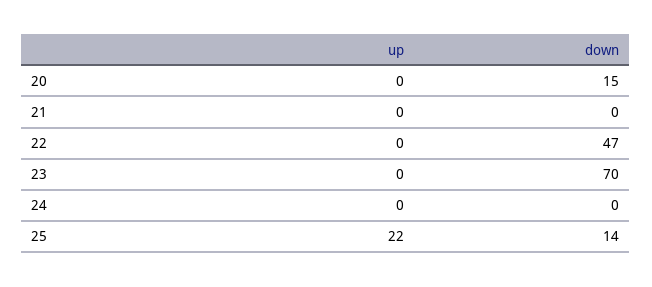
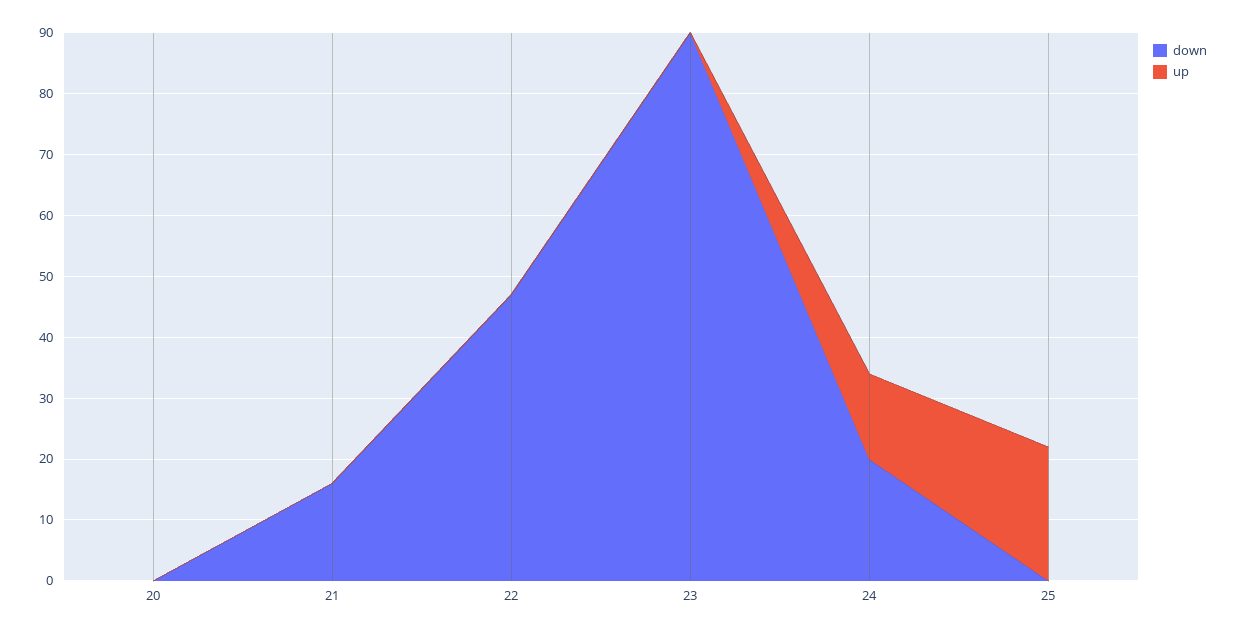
  {
    "up": {
      "20": 0,
      "21": 0,
      "22": 0,
      "23": 0,
-     "24": 0,
+     "24": 15,
      "25": 22
    },
    "down": {
-     "20": 15,
+     "20": 0,
-     "21": 0,
+     "21": 15,
      "22": 47,
-     "23": 70,
+     "23": 90,
-     "24": 0,
+     "24": 20,
-     "25": 14
+     "25": 0
    }
  }

